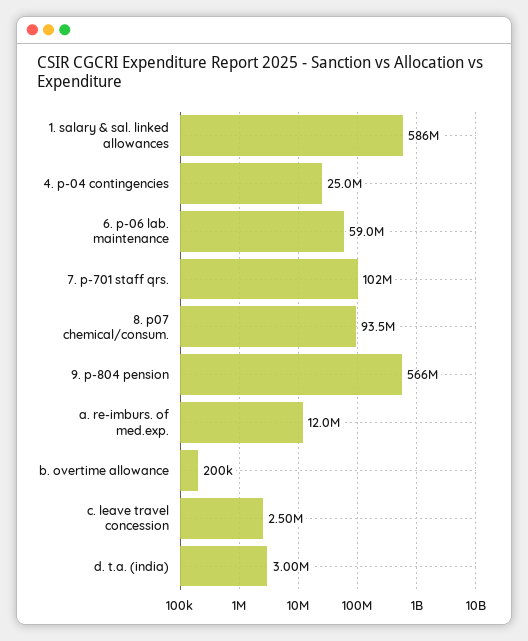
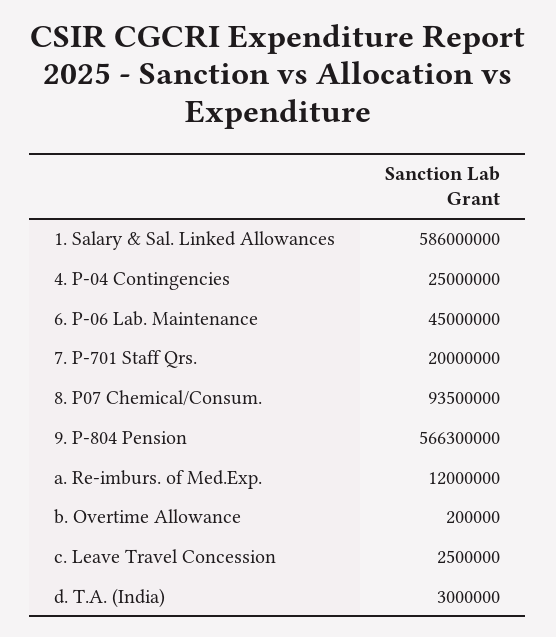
  {
    "1. salary & sal. linked allowances": 586000000,
    "4. p-04 contingencies": 25000000,
-   "6. p-06 lab. maintenance": 59000000,
+   "6. p-06 lab. maintenance": 45000000,
-   "7. p-701 staff qrs.": 102000000,
+   "7. p-701 staff qrs.": 20000000,
    "8. p07 chemical/consum.": 93500000,
    "9. p-804 pension": 566300000,
    "a. re-imburs. of med.exp.": 12000000,
    "b. overtime allowance": 200000,
    "c. leave travel concession": 2500000,
    "d. t.a. (india)": 3000000
  }

